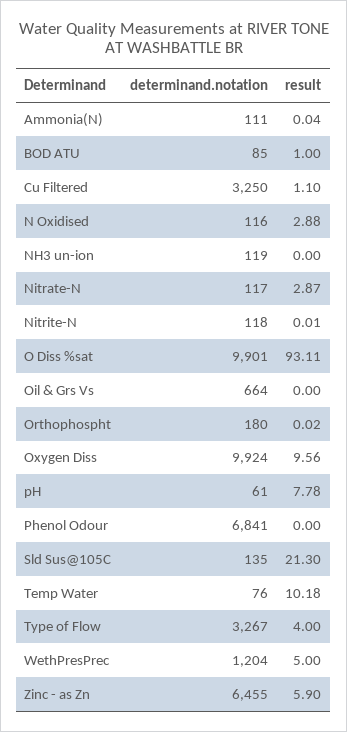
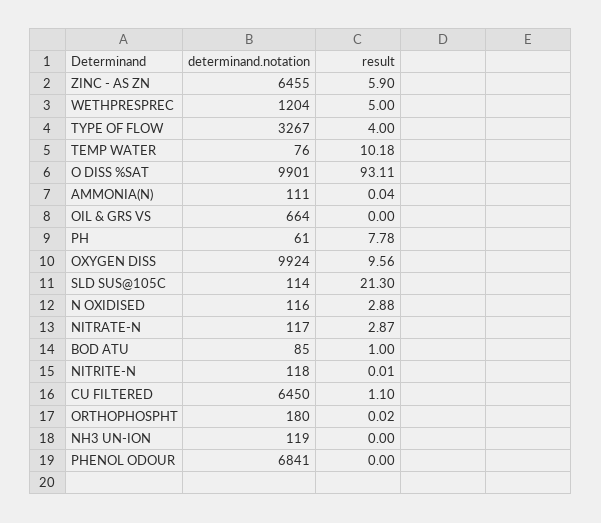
  {
    "determinand.notation": {
      "Ammonia(N)": 111,
      "BOD ATU": 85,
-     "Cu Filtered": 3250,
+     "Cu Filtered": 6450,
      "N Oxidised": 116,
      "NH3 un-ion": 119,
      "Nitrate-N": 117,
      "Nitrite-N": 118,
      "O Diss %sat": 9901,
      "Oil & Grs Vs": 664,
      "Orthophospht": 180,
      "Oxygen Diss": 9924,
      "pH": 61,
      "Phenol Odour": 6841,
-     "Sld Sus@105C": 135,
+     "Sld Sus@105C": 114,
      "Temp Water": 76,
      "Type of Flow": 3267,
      "WethPresPrec": 1204,
      "Zinc - as Zn": 6455
    },
    "result": {
      "Ammonia(N)": 0.04,
      "BOD ATU": 1,
      "Cu Filtered": 1.1,
      "N Oxidised": 2.88,
      "NH3 un-ion": 0,
      "Nitrate-N": 2.87,
      "Nitrite-N": 0.01,
      "O Diss %sat": 93.11,
      "Oil & Grs Vs": 0,
      "Orthophospht": 0.02,
      "Oxygen Diss": 9.56,
      "pH": 7.78,
      "Phenol Odour": 0,
      "Sld Sus@105C": 21.3,
      "Temp Water": 10.18,
      "Type of Flow": 4,
      "WethPresPrec": 5,
      "Zinc - as Zn": 5.9
    }
  }

